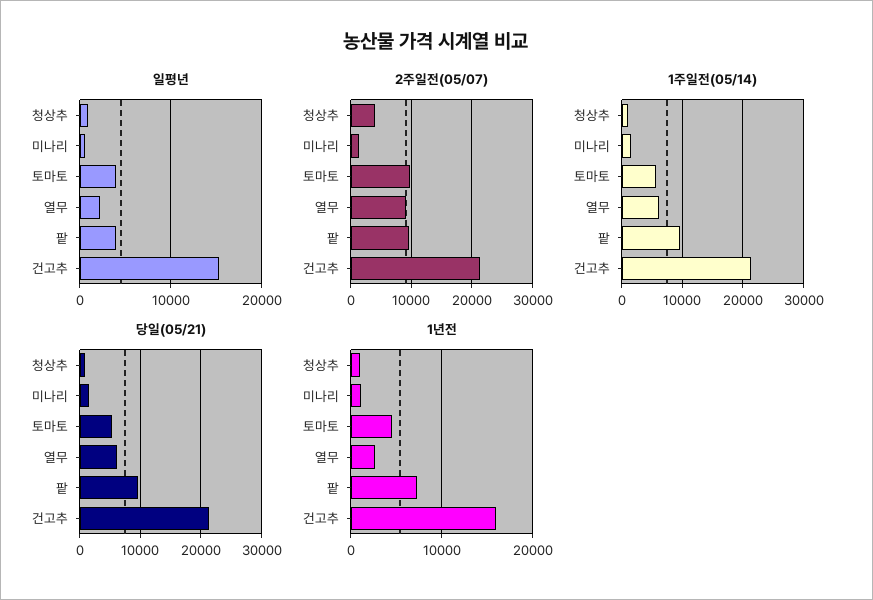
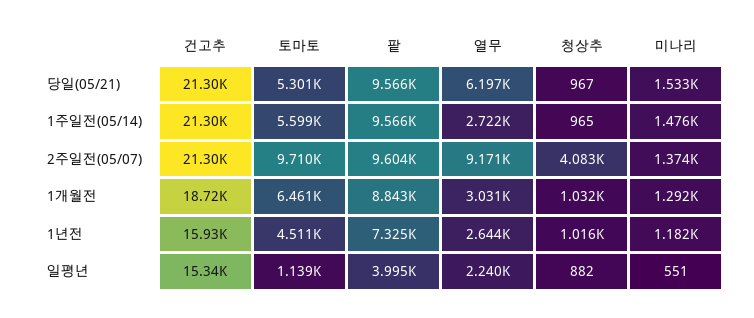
  {
    "일평년": {
      "청상추": 882,
      "미나리": 551,
-     "토마토": 4000,
+     "토마토": 1139,
      "열무": 2240,
      "팥": 3995,
      "건고추": 15340
    },
    "2주일전(05/07)": {
      "청상추": 4083,
      "미나리": 1374,
      "토마토": 9710,
      "열무": 9171,
      "팥": 9604,
      "건고추": 21300
    },
    "1주일전(05/14)": {
      "청상추": 965,
      "미나리": 1476,
      "토마토": 5599,
-     "열무": 6000,
+     "열무": 2722,
      "팥": 9566,
      "건고추": 21300
    },
    "당일(05/21)": {
      "청상추": 967,
      "미나리": 1533,
      "토마토": 5301,
      "열무": 6197,
      "팥": 9566,
      "건고추": 21300
    },
    "1년전": {
      "청상추": 1016,
      "미나리": 1182,
      "토마토": 4511,
      "열무": 2644,
      "팥": 7325,
      "건고추": 15930
-   }
+   },
+   "1개월전": {
+     "건고추": 18720,
+     "토마토": 6461,
+     "팥": 8843,
+     "열무": 3031,
+     "청상추": 1032,
+     "미나리": 1292
+   }
  }

